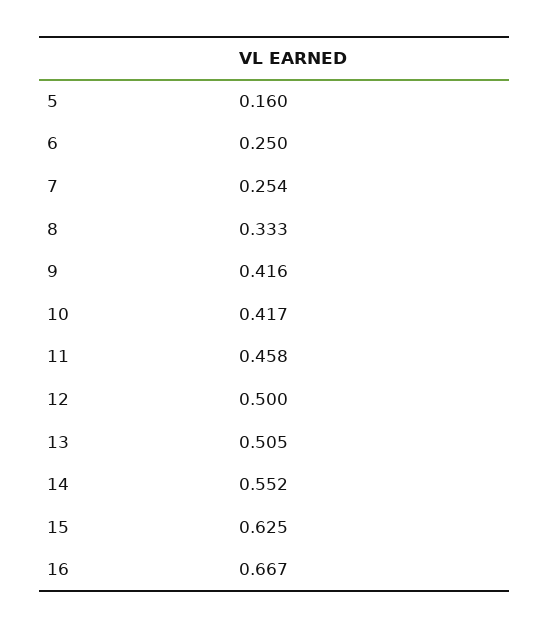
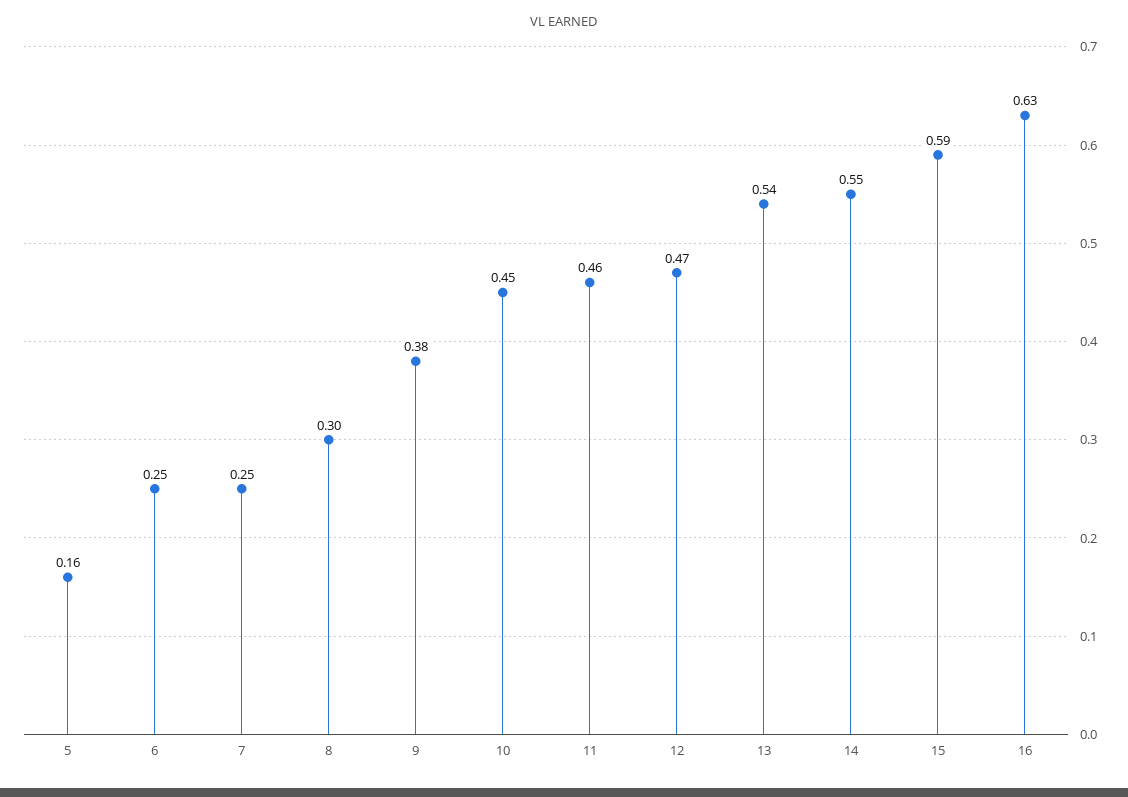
  {
    "5": 0.16,
    "6": 0.25,
    "7": 0.254,
-   "8": 0.333,
+   "8": 0.3,
-   "9": 0.416,
+   "9": 0.38,
-   "10": 0.417,
+   "10": 0.45,
    "11": 0.458,
-   "12": 0.5,
+   "12": 0.47,
-   "13": 0.505,
+   "13": 0.54,
    "14": 0.552,
-   "15": 0.625,
+   "15": 0.59,
-   "16": 0.667
+   "16": 0.63
  }

